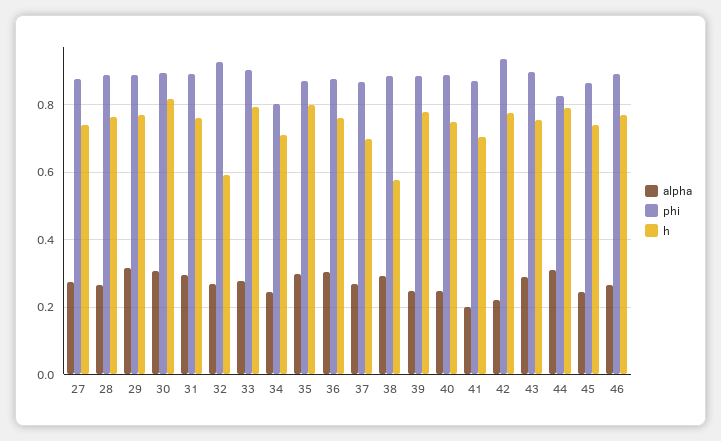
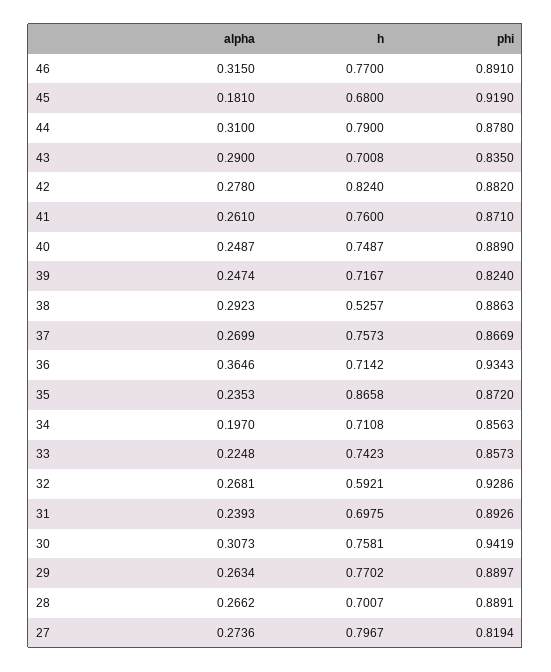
  {
    "alpha": {
      "27": 0.2736,
      "28": 0.2662,
-     "29": 0.32,
+     "29": 0.2634,
      "30": 0.3073,
-     "31": 0.3,
+     "31": 0.2393,
      "32": 0.2681,
-     "33": 0.28,
+     "33": 0.2248,
-     "34": 0.24,
+     "34": 0.197,
-     "35": 0.3,
+     "35": 0.2353,
-     "36": 0.3,
+     "36": 0.3646,
      "37": 0.2699,
      "38": 0.2923,
      "39": 0.2474,
      "40": 0.2487,
-     "41": 0.2,
+     "41": 0.261,
-     "42": 0.22,
+     "42": 0.278,
      "43": 0.29,
      "44": 0.31,
-     "45": 0.24,
+     "45": 0.181,
-     "46": 0.26
+     "46": 0.315
    },
    "phi": {
-     "27": 0.88,
+     "27": 0.8194,
      "28": 0.8891,
      "29": 0.8897,
-     "30": 0.9,
+     "30": 0.9419,
      "31": 0.8926,
      "32": 0.9286,
-     "33": 0.9,
+     "33": 0.8573,
-     "34": 0.8,
+     "34": 0.8563,
      "35": 0.872,
-     "36": 0.88,
+     "36": 0.9343,
      "37": 0.8669,
      "38": 0.8863,
-     "39": 0.88,
+     "39": 0.824,
      "40": 0.889,
      "41": 0.871,
-     "42": 0.94,
+     "42": 0.882,
-     "43": 0.9,
+     "43": 0.835,
-     "44": 0.82,
+     "44": 0.878,
-     "45": 0.86,
+     "45": 0.919,
      "46": 0.891
    },
    "h": {
-     "27": 0.74,
+     "27": 0.7967,
-     "28": 0.76,
+     "28": 0.7007,
      "29": 0.7702,
-     "30": 0.82,
+     "30": 0.7581,
-     "31": 0.76,
+     "31": 0.6975,
      "32": 0.5921,
-     "33": 0.8,
+     "33": 0.7423,
      "34": 0.7108,
-     "35": 0.8,
+     "35": 0.8658,
-     "36": 0.76,
+     "36": 0.7142,
-     "37": 0.7,
+     "37": 0.7573,
-     "38": 0.58,
+     "38": 0.5257,
-     "39": 0.78,
+     "39": 0.7167,
      "40": 0.7487,
-     "41": 0.7,
+     "41": 0.76,
-     "42": 0.78,
+     "42": 0.824,
-     "43": 0.76,
+     "43": 0.7008,
      "44": 0.79,
-     "45": 0.74,
+     "45": 0.68,
      "46": 0.77
    }
  }

